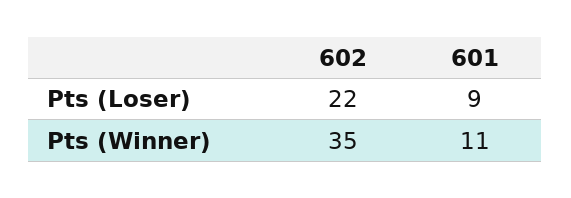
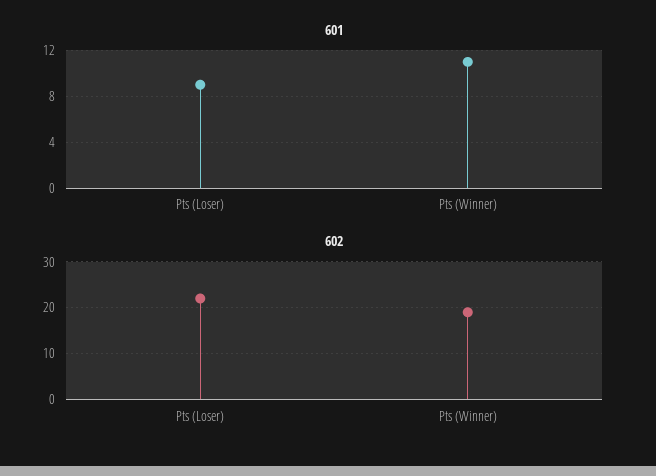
  {
    "602": {
      "Pts (Loser)": 22,
-     "Pts (Winner)": 35
+     "Pts (Winner)": 20
    },
    "601": {
      "Pts (Loser)": 9,
      "Pts (Winner)": 11
    }
  }

